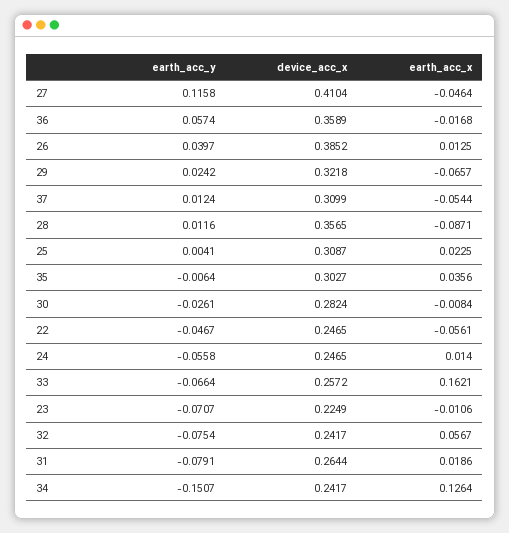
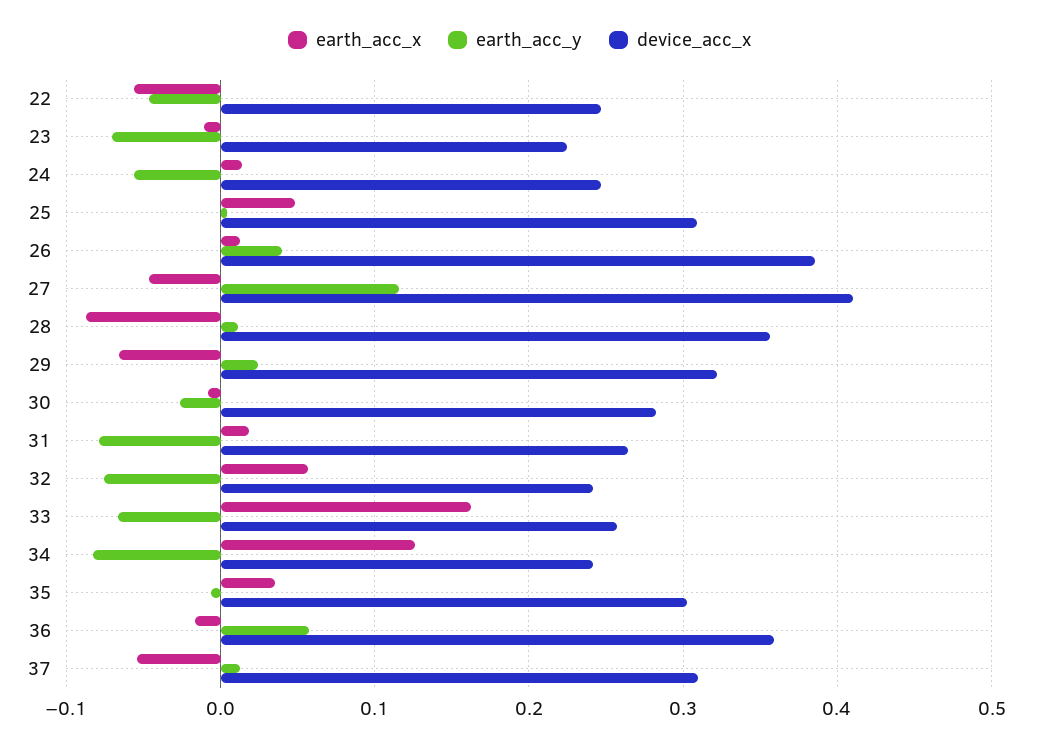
  {
    "earth_acc_y": {
      "27": 0.1158,
      "36": 0.0574,
      "26": 0.0397,
      "29": 0.0242,
      "37": 0.0124,
      "28": 0.0116,
      "25": 0.0041,
      "35": -0.0064,
      "30": -0.0261,
      "22": -0.0467,
      "24": -0.0558,
      "33": -0.0664,
      "23": -0.0707,
      "32": -0.0754,
      "31": -0.0791,
-     "34": -0.1507
+     "34": -0.08
    },
    "device_acc_x": {
      "27": 0.4104,
      "36": 0.3589,
      "26": 0.3852,
      "29": 0.3218,
      "37": 0.3099,
      "28": 0.3565,
      "25": 0.3087,
      "35": 0.3027,
      "30": 0.2824,
      "22": 0.2465,
      "24": 0.2465,
      "33": 0.2572,
      "23": 0.2249,
      "32": 0.2417,
      "31": 0.2644,
      "34": 0.2417
    },
    "earth_acc_x": {
      "27": -0.0464,
      "36": -0.0168,
      "26": 0.0125,
      "29": -0.0657,
      "37": -0.0544,
      "28": -0.0871,
-     "25": 0.0225,
+     "25": 0.05,
      "35": 0.0356,
      "30": -0.0084,
      "22": -0.0561,
      "24": 0.014,
      "33": 0.1621,
      "23": -0.0106,
      "32": 0.0567,
      "31": 0.0186,
      "34": 0.1264
    }
  }

